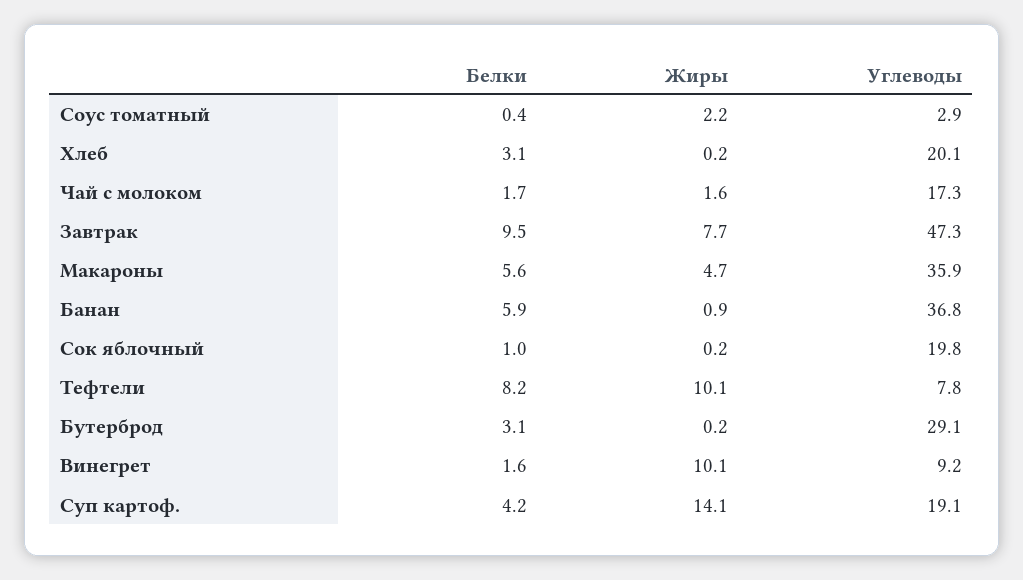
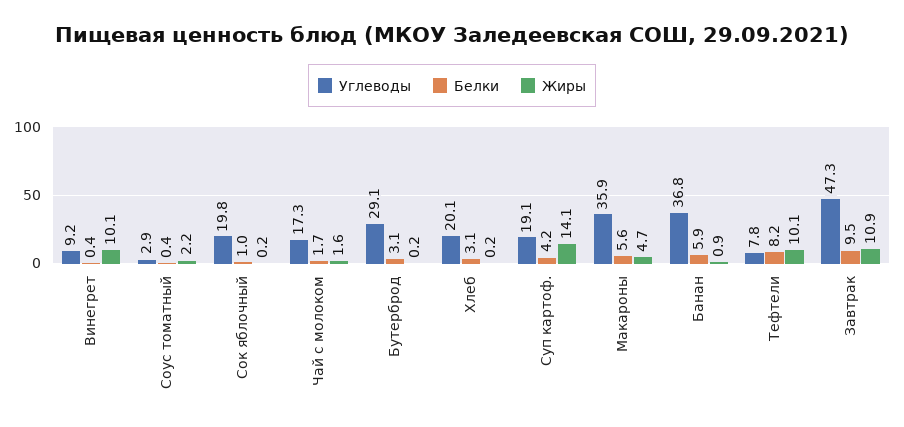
  {
    "Белки": {
      "Соус томатный": 0.4,
      "Хлеб": 3.1,
      "Чай с молоком": 1.7,
      "Завтрак": 9.5,
      "Макароны": 5.6,
      "Банан": 5.9,
      "Сок яблочный": 1,
      "Тефтели": 8.2,
      "Бутерброд": 3.1,
-     "Винегрет": 1.6,
+     "Винегрет": 0.4,
      "Суп картоф.": 4.2
    },
    "Жиры": {
      "Соус томатный": 2.2,
      "Хлеб": 0.2,
      "Чай с молоком": 1.6,
-     "Завтрак": 7.7,
+     "Завтрак": 10.9,
      "Макароны": 4.7,
      "Банан": 0.9,
      "Сок яблочный": 0.2,
      "Тефтели": 10.1,
      "Бутерброд": 0.2,
      "Винегрет": 10.1,
      "Суп картоф.": 14.1
    },
    "Углеводы": {
      "Соус томатный": 2.9,
      "Хлеб": 20.1,
      "Чай с молоком": 17.3,
      "Завтрак": 47.3,
      "Макароны": 35.9,
      "Банан": 36.8,
      "Сок яблочный": 19.8,
      "Тефтели": 7.8,
      "Бутерброд": 29.1,
      "Винегрет": 9.2,
      "Суп картоф.": 19.1
    }
  }

